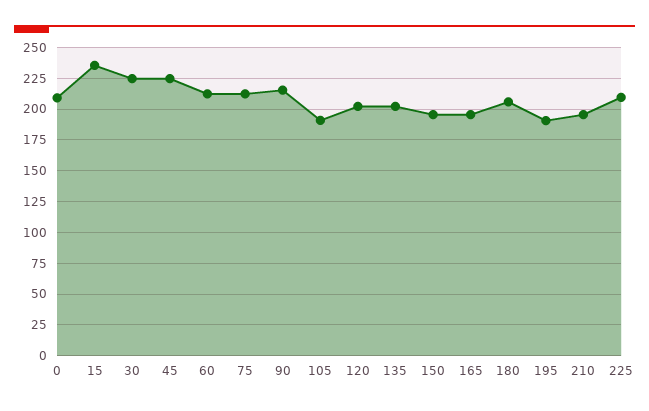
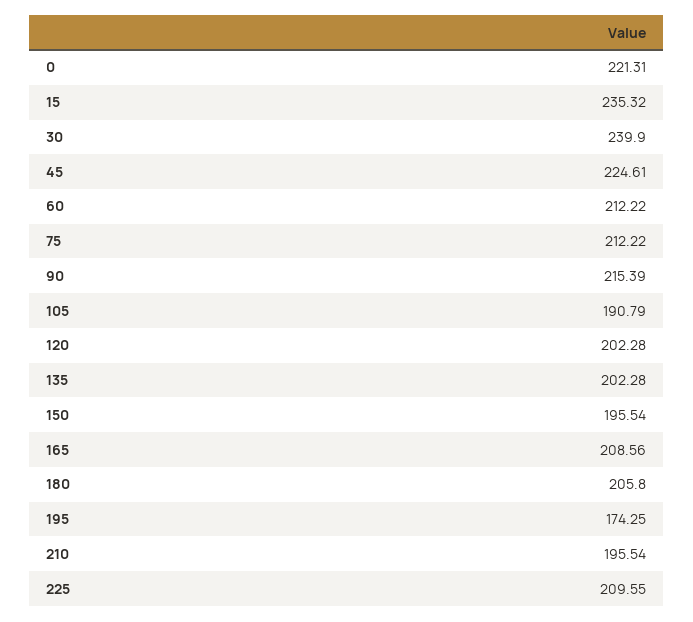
  {
-   "0": 210,
+   "0": 221.31,
    "15": 235.32,
-   "30": 225,
+   "30": 239.9,
    "45": 224.61,
    "60": 212.22,
    "75": 212.22,
    "90": 215.39,
    "105": 190.79,
    "120": 202.28,
    "135": 202.28,
    "150": 195.54,
-   "165": 195,
+   "165": 208.56,
    "180": 205.8,
-   "195": 190,
+   "195": 174.25,
    "210": 195.54,
    "225": 209.55
  }

